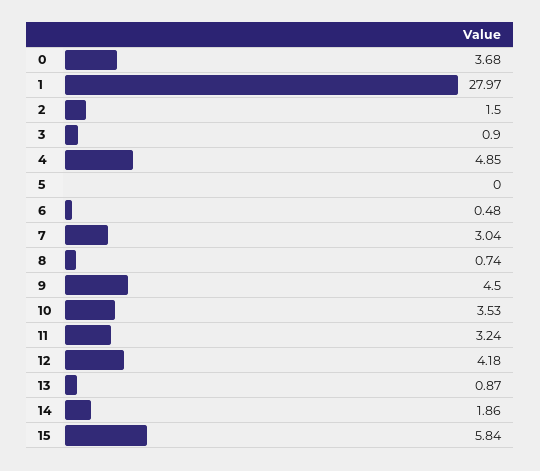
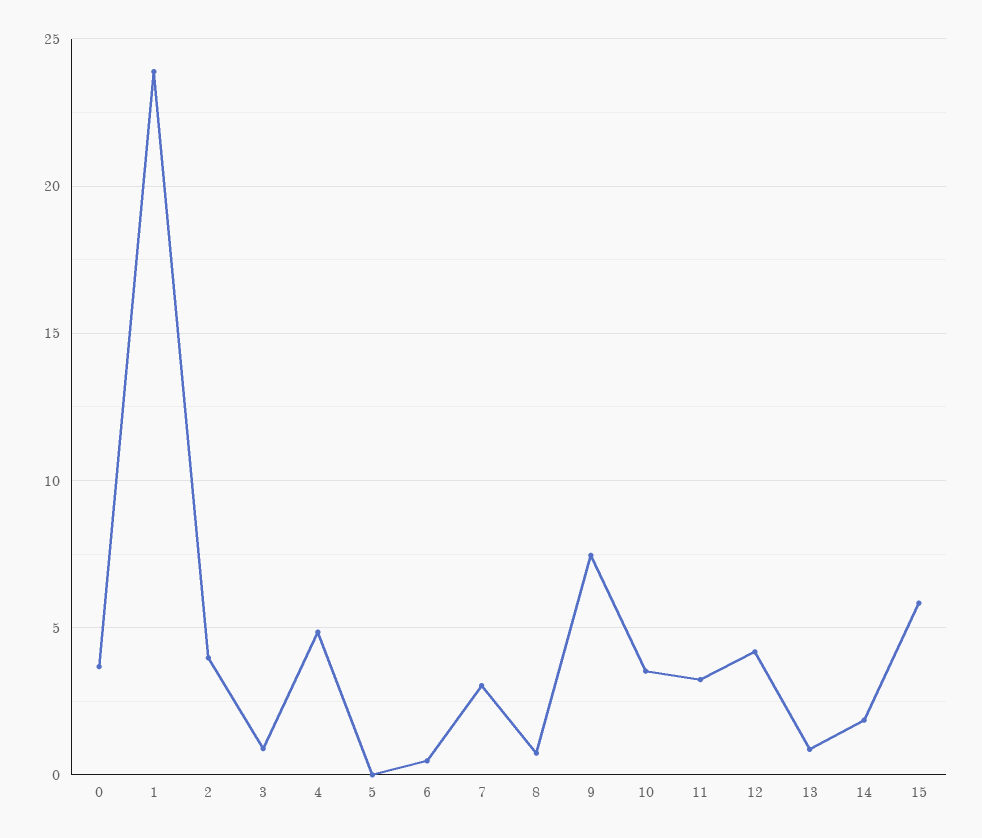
  {
    "0": 3.68,
-   "1": 27.97,
+   "1": 24,
-   "2": 1.5,
+   "2": 4,
    "3": 0.9,
    "4": 4.85,
    "5": 0,
    "6": 0.48,
    "7": 3.04,
    "8": 0.74,
-   "9": 4.5,
+   "9": 7.5,
    "10": 3.53,
    "11": 3.24,
    "12": 4.18,
    "13": 0.87,
    "14": 1.86,
    "15": 5.84
  }

